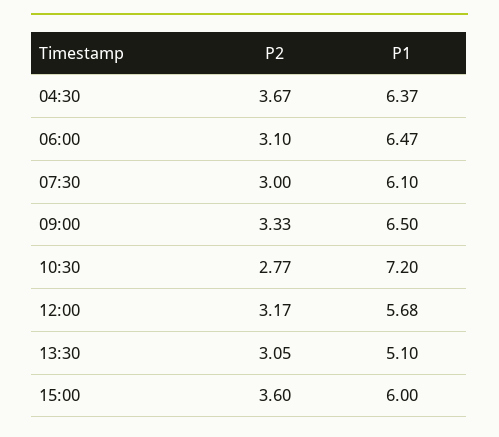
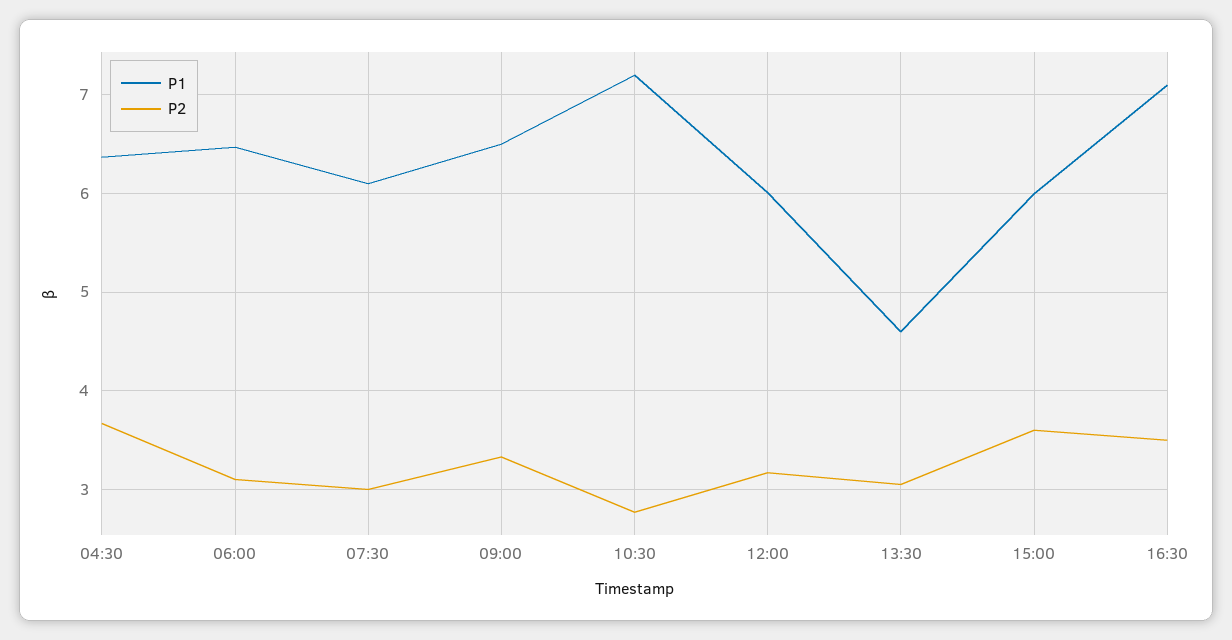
  {
    "P2": {
      "04:30": 3.67,
      "06:00": 3.1,
      "07:30": 3,
      "09:00": 3.33,
      "10:30": 2.77,
      "12:00": 3.17,
      "13:30": 3.05,
-     "15:00": 3.6
+     "15:00": 3.6,
+     "16:30": 3.5
    },
    "P1": {
      "04:30": 6.37,
      "06:00": 6.47,
      "07:30": 6.1,
      "09:00": 6.5,
      "10:30": 7.2,
-     "12:00": 5.68,
+     "12:00": 6,
-     "13:30": 5.1,
+     "13:30": 4.6,
-     "15:00": 6
+     "15:00": 6,
+     "16:30": 7.1
    }
  }

